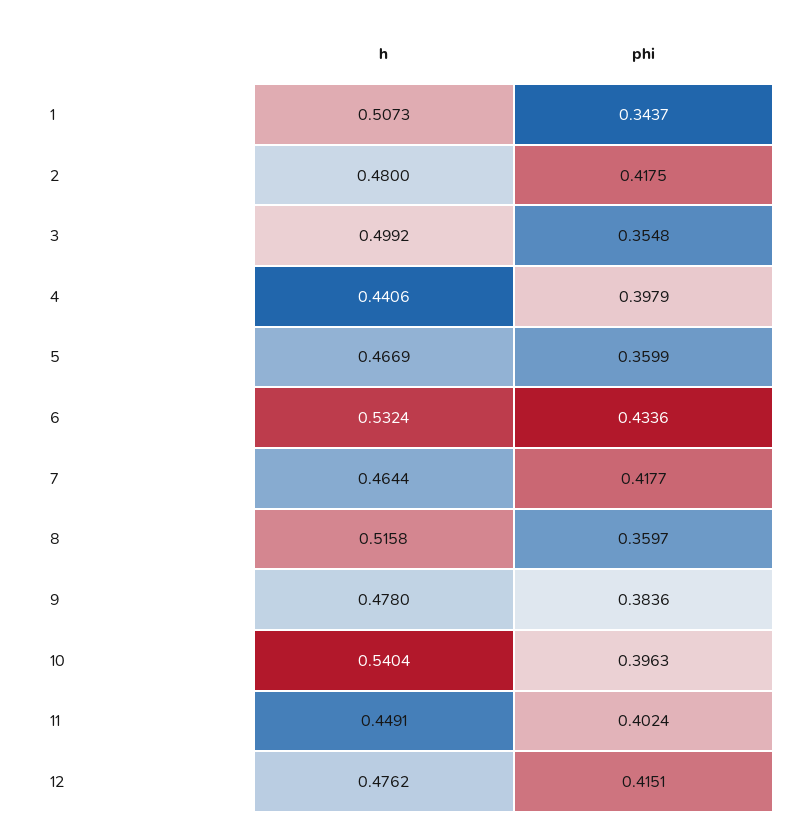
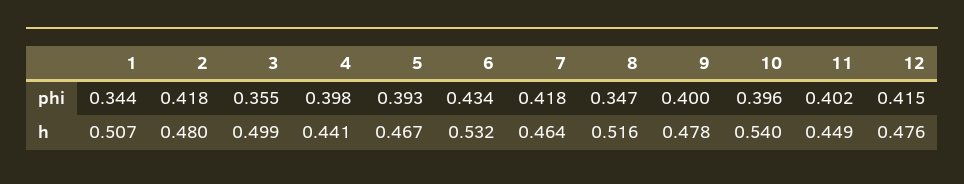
  {
    "h": {
      "1": 0.5073,
      "2": 0.48,
      "3": 0.4992,
      "4": 0.4406,
      "5": 0.4669,
      "6": 0.5324,
      "7": 0.4644,
      "8": 0.5158,
      "9": 0.478,
      "10": 0.5404,
      "11": 0.4491,
      "12": 0.4762
    },
    "phi": {
      "1": 0.3437,
      "2": 0.4175,
      "3": 0.3548,
      "4": 0.3979,
-     "5": 0.3599,
+     "5": 0.393,
      "6": 0.4336,
      "7": 0.4177,
-     "8": 0.3597,
+     "8": 0.347,
-     "9": 0.3836,
+     "9": 0.4,
      "10": 0.3963,
      "11": 0.4024,
      "12": 0.4151
    }
  }

